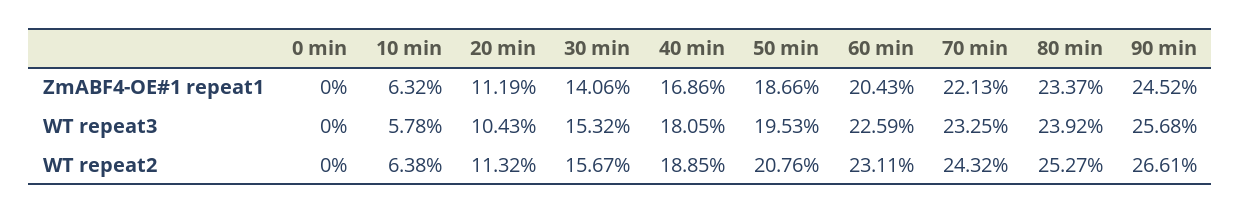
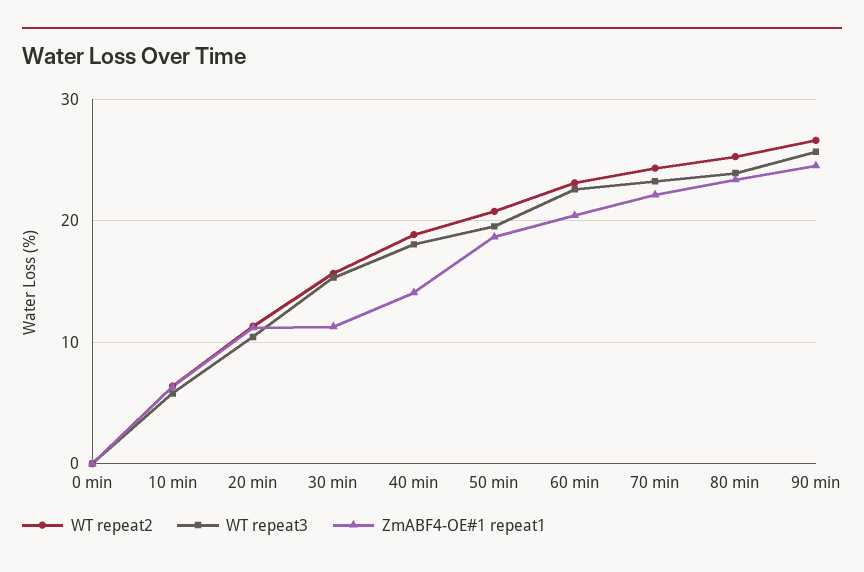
  {
    "ZmABF4-OE#1 repeat1": {
      "0 min": 0,
      "10 min": 6.32,
      "20 min": 11.19,
-     "30 min": 14.06,
+     "30 min": 11,
-     "40 min": 16.86,
+     "40 min": 14,
      "50 min": 18.66,
      "60 min": 20.43,
      "70 min": 22.13,
      "80 min": 23.37,
      "90 min": 24.52
    },
    "WT repeat3": {
      "0 min": 0,
      "10 min": 5.78,
      "20 min": 10.43,
      "30 min": 15.32,
      "40 min": 18.05,
      "50 min": 19.53,
      "60 min": 22.59,
      "70 min": 23.25,
      "80 min": 23.92,
      "90 min": 25.68
    },
    "WT repeat2": {
      "0 min": 0,
      "10 min": 6.38,
      "20 min": 11.32,
      "30 min": 15.67,
      "40 min": 18.85,
      "50 min": 20.76,
      "60 min": 23.11,
      "70 min": 24.32,
      "80 min": 25.27,
      "90 min": 26.61
    }
  }

